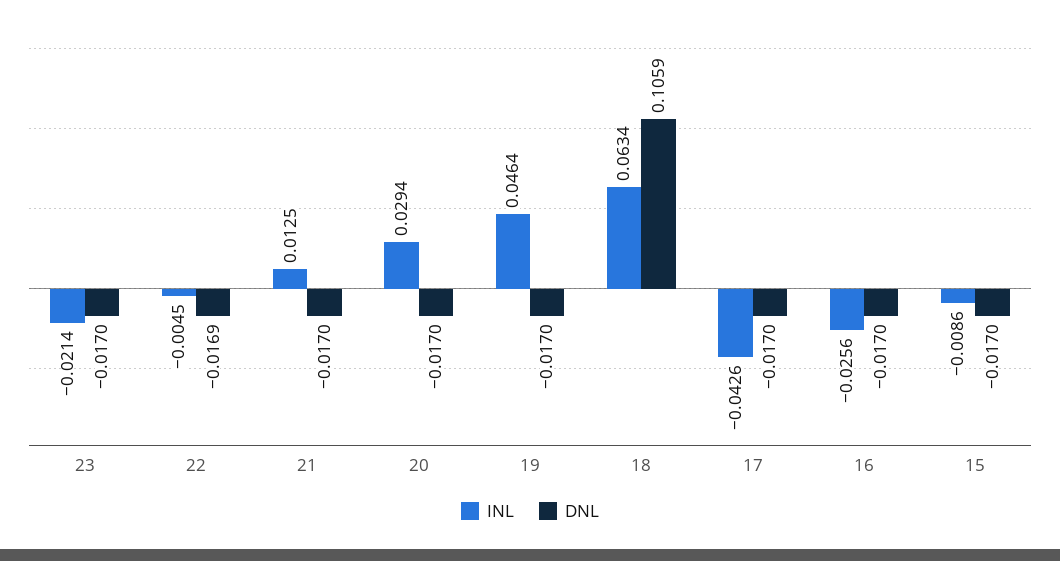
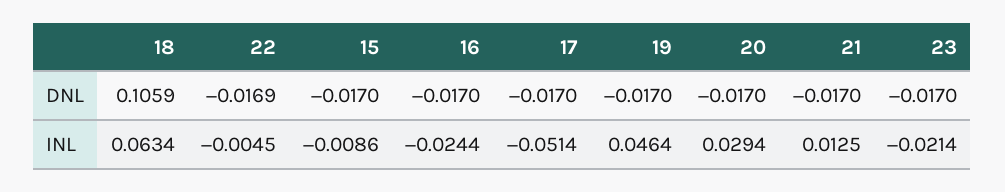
  {
    "INL": {
      "23": -0.0214,
      "22": -0.0045,
      "21": 0.0125,
      "20": 0.0294,
      "19": 0.0464,
      "18": 0.0634,
-     "17": -0.0426,
+     "17": -0.0514,
-     "16": -0.0256,
+     "16": -0.0244,
      "15": -0.0086
    },
    "DNL": {
      "23": -0.017,
      "22": -0.0169,
      "21": -0.017,
      "20": -0.017,
      "19": -0.017,
      "18": 0.1059,
      "17": -0.017,
      "16": -0.017,
      "15": -0.017
    }
  }

